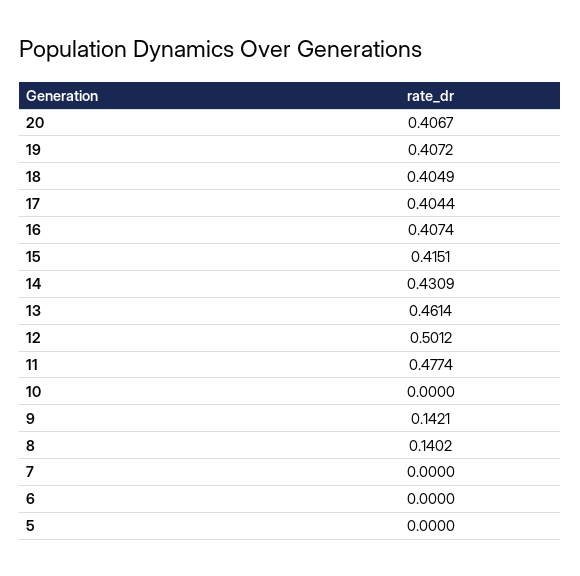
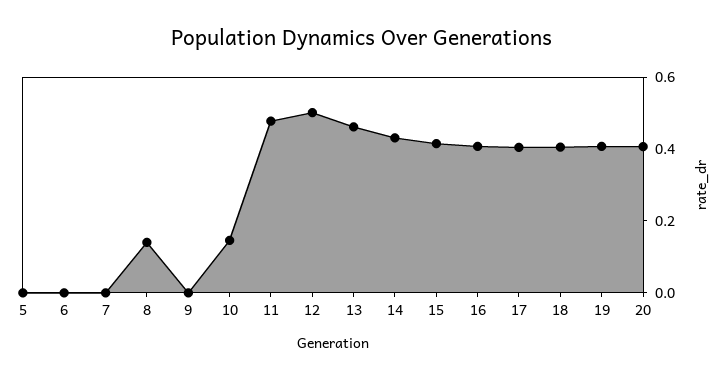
  {
    "20": 0.4067,
    "19": 0.4072,
    "18": 0.4049,
    "17": 0.4044,
    "16": 0.4074,
    "15": 0.4151,
    "14": 0.4309,
    "13": 0.4614,
    "12": 0.5012,
    "11": 0.4774,
-   "10": 0,
+   "10": 0.15,
-   "9": 0.1421,
+   "9": 0,
    "8": 0.1402,
    "7": 0,
    "6": 0,
    "5": 0
  }

